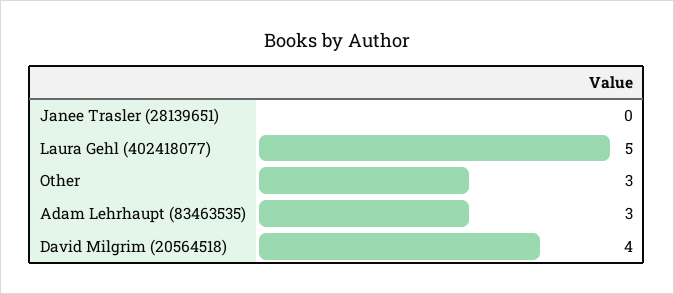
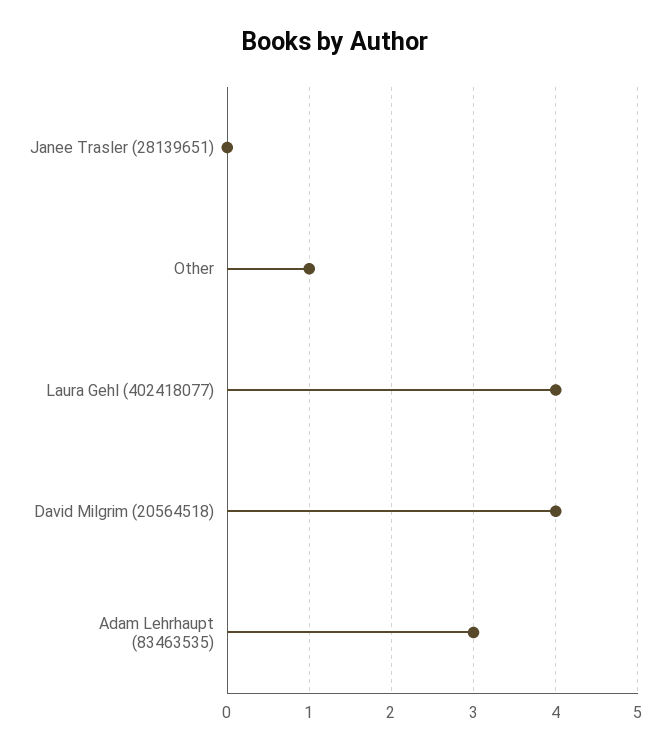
  {
    "Janee Trasler (28139651)": 0,
-   "Laura Gehl (402418077)": 5,
+   "Laura Gehl (402418077)": 4,
-   "Other": 3,
+   "Other": 1,
    "Adam Lehrhaupt (83463535)": 3,
    "David Milgrim (20564518)": 4
  }

